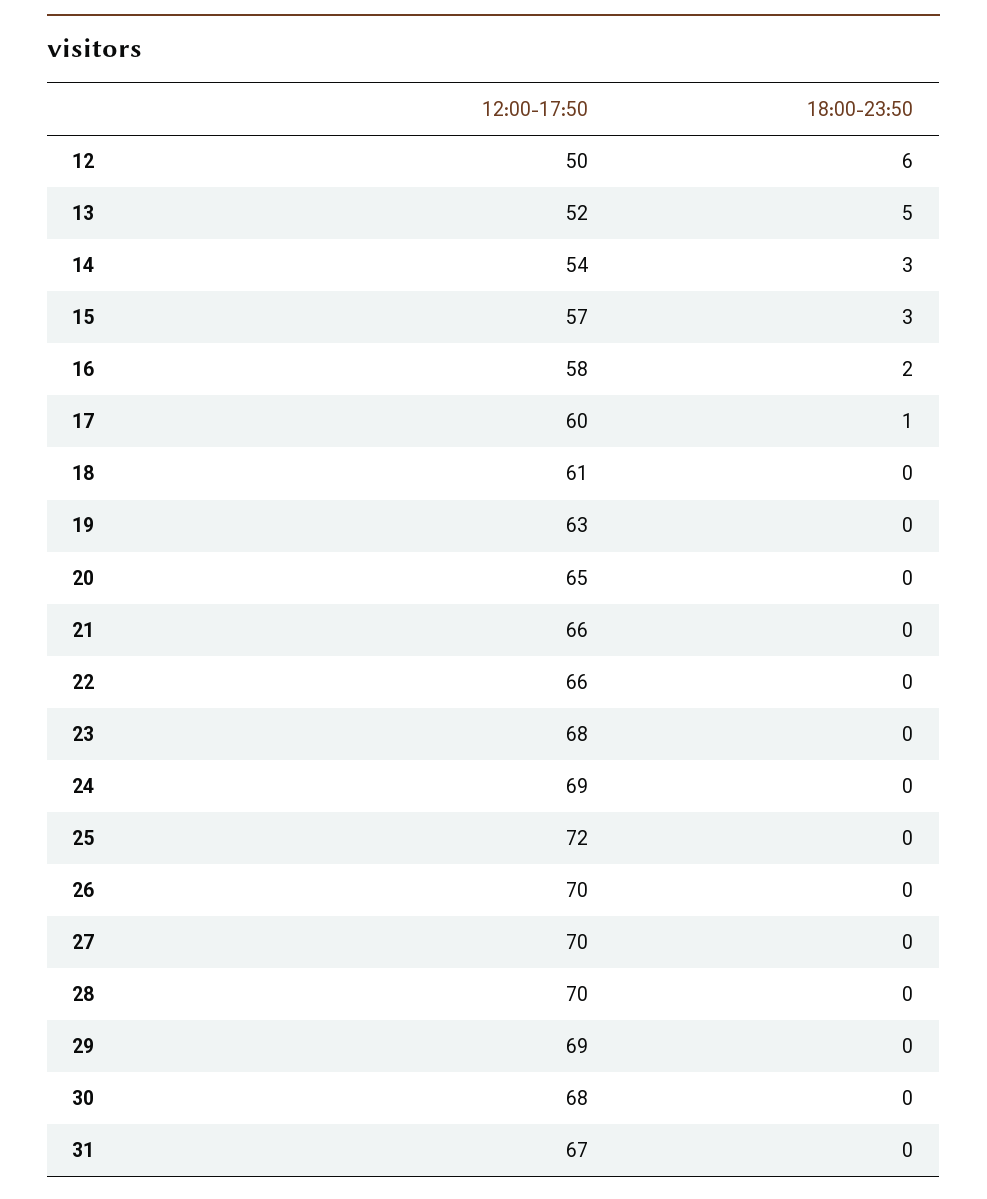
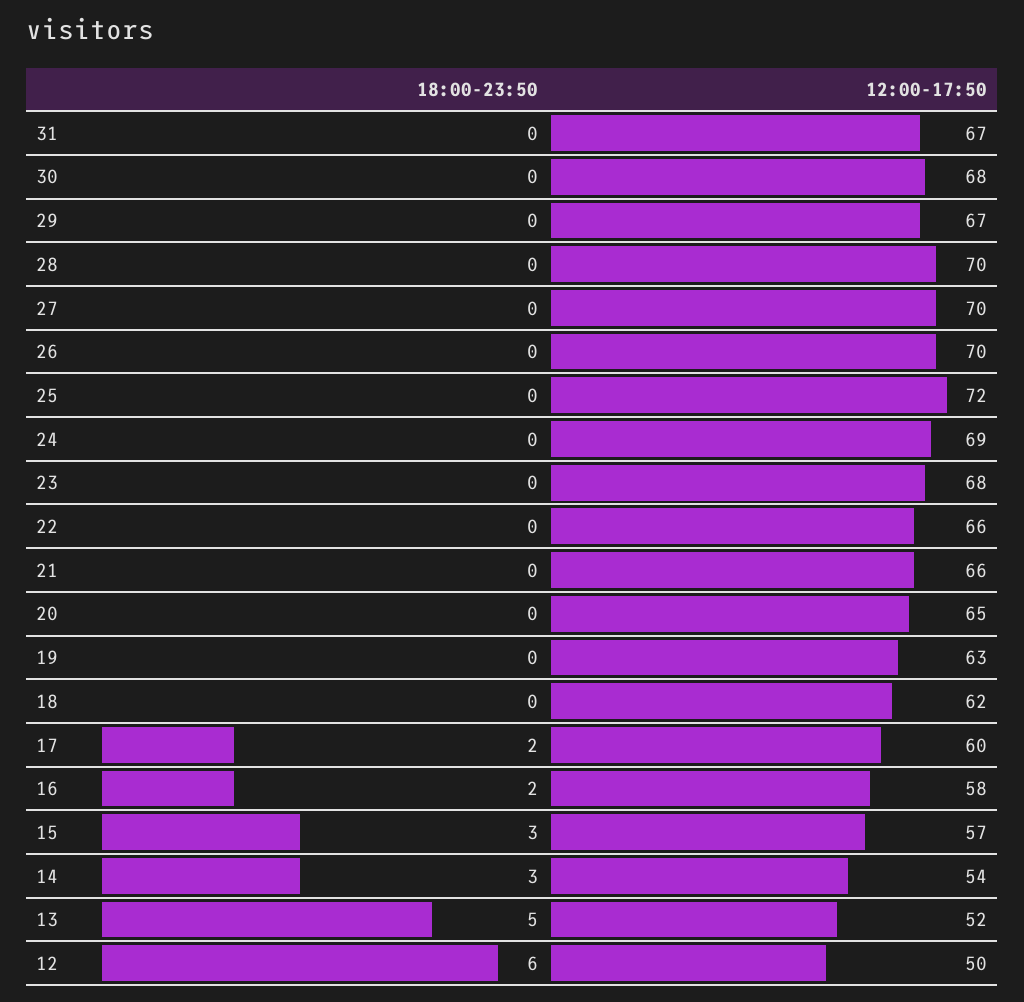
  {
    "12:00-17:50": {
      "12": 50,
      "13": 52,
      "14": 54,
      "15": 57,
      "16": 58,
      "17": 60,
-     "18": 61,
+     "18": 62,
      "19": 63,
      "20": 65,
      "21": 66,
      "22": 66,
      "23": 68,
      "24": 69,
      "25": 72,
      "26": 70,
      "27": 70,
      "28": 70,
-     "29": 69,
+     "29": 67,
      "30": 68,
      "31": 67
    },
    "18:00-23:50": {
      "12": 6,
      "13": 5,
      "14": 3,
      "15": 3,
      "16": 2,
-     "17": 1,
+     "17": 2,
      "18": 0,
      "19": 0,
      "20": 0,
      "21": 0,
      "22": 0,
      "23": 0,
      "24": 0,
      "25": 0,
      "26": 0,
      "27": 0,
      "28": 0,
      "29": 0,
      "30": 0,
      "31": 0
    }
  }

